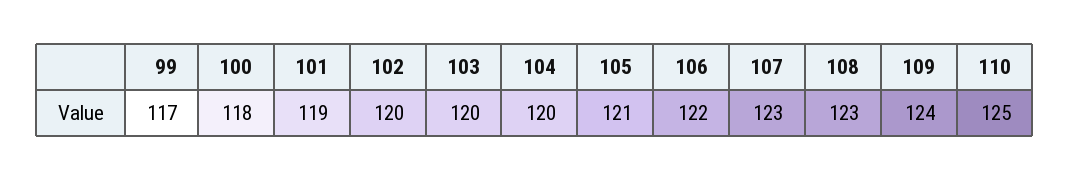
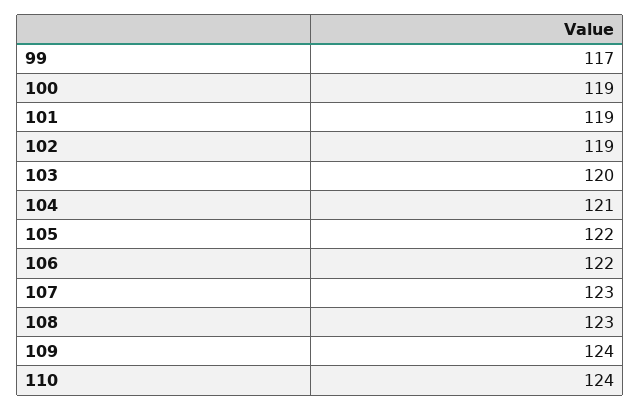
  {
    "99": 117,
-   "100": 118,
+   "100": 119,
    "101": 119,
-   "102": 120,
+   "102": 119,
    "103": 120,
-   "104": 120,
+   "104": 121,
-   "105": 121,
+   "105": 122,
    "106": 122,
    "107": 123,
    "108": 123,
    "109": 124,
-   "110": 125
+   "110": 124
  }

